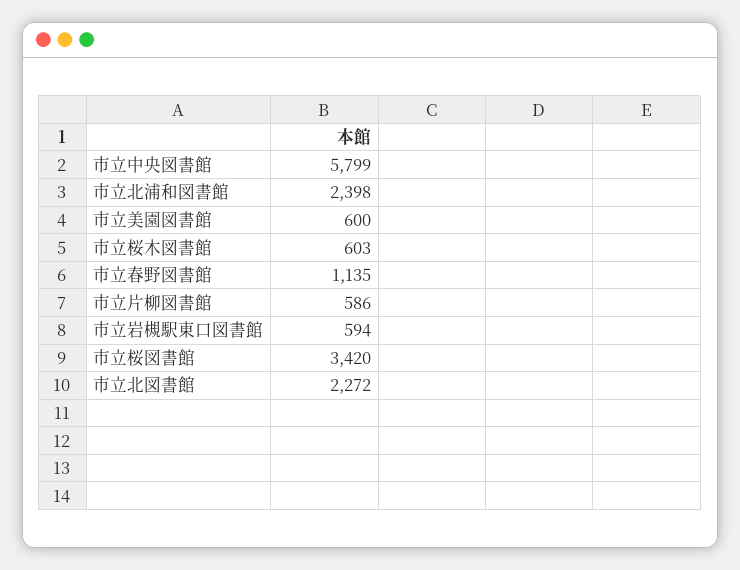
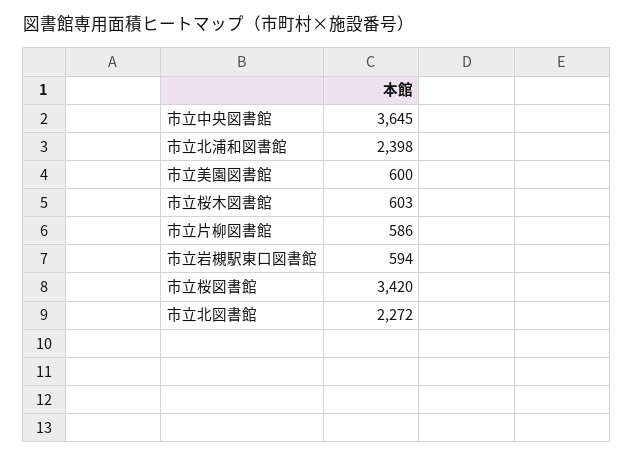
  {
-   "市立中央図書館": 5799,
+   "市立中央図書館": 3645,
    "市立北浦和図書館": 2398,
    "市立美園図書館": 600,
    "市立桜木図書館": 603,
-   "市立春野図書館": 1135,
    "市立片柳図書館": 586,
    "市立岩槻駅東口図書館": 594,
    "市立桜図書館": 3420,
    "市立北図書館": 2272
  }

